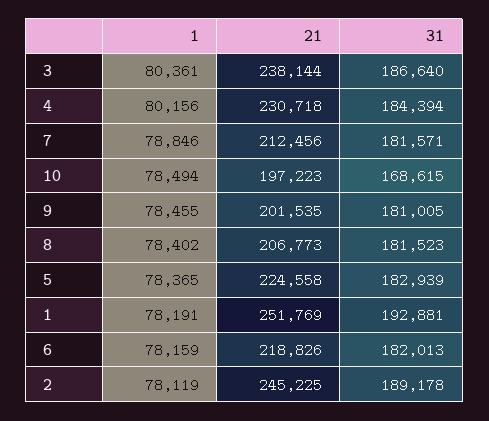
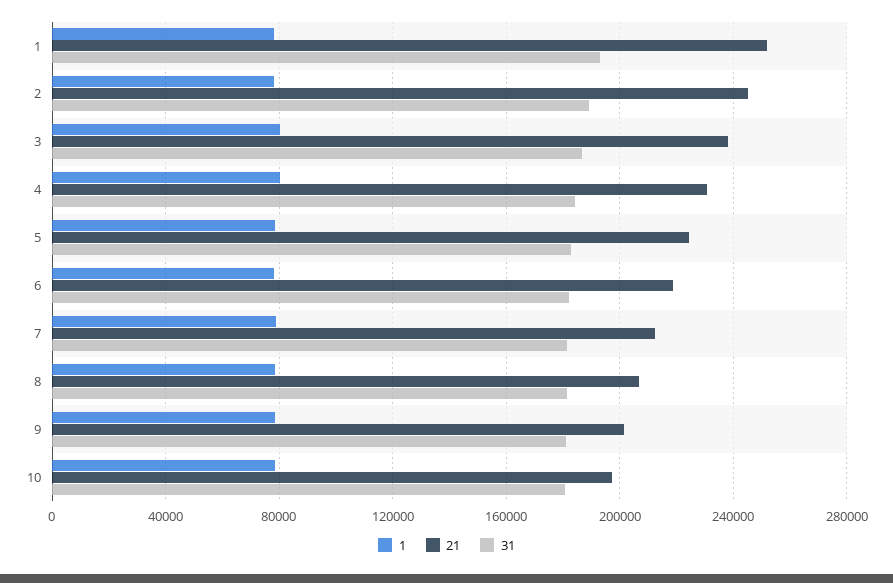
  {
    "1": {
      "3": 80361,
      "4": 80156,
      "7": 78846,
      "10": 78494,
      "9": 78455,
      "8": 78402,
      "5": 78365,
      "1": 78191,
      "6": 78159,
      "2": 78119
    },
    "21": {
      "3": 238144,
      "4": 230718,
      "7": 212456,
      "10": 197223,
      "9": 201535,
      "8": 206773,
      "5": 224558,
      "1": 251769,
      "6": 218826,
      "2": 245225
    },
    "31": {
      "3": 186640,
      "4": 184394,
      "7": 181571,
-     "10": 168615,
+     "10": 180000,
      "9": 181005,
      "8": 181523,
      "5": 182939,
      "1": 192881,
      "6": 182013,
      "2": 189178
    }
  }

